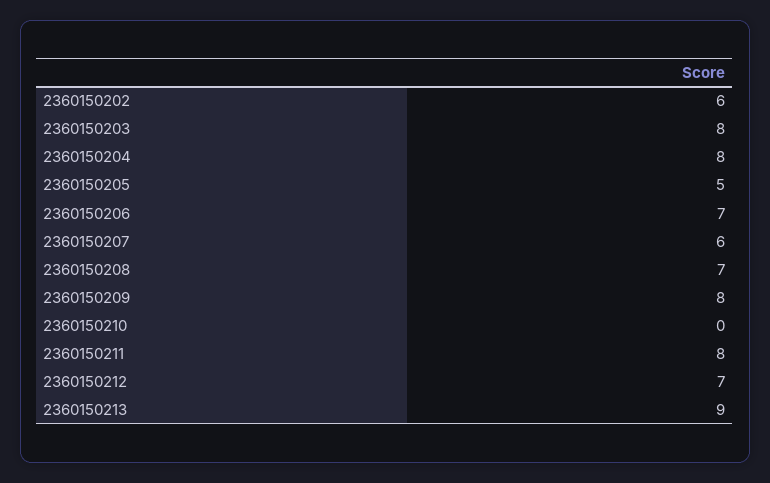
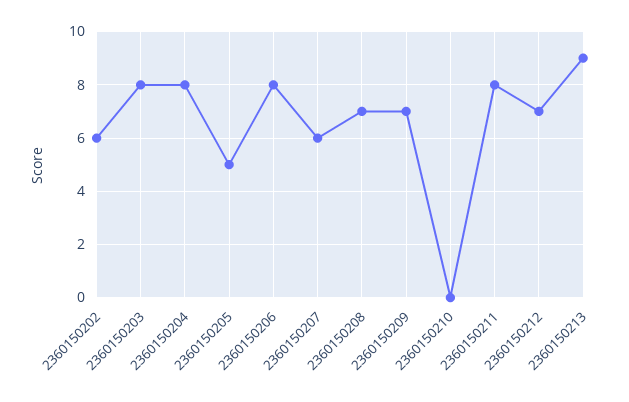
  {
    "2360150202": 6,
    "2360150203": 8,
    "2360150204": 8,
    "2360150205": 5,
-   "2360150206": 7,
+   "2360150206": 8,
    "2360150207": 6,
    "2360150208": 7,
-   "2360150209": 8,
+   "2360150209": 7,
    "2360150210": 0,
    "2360150211": 8,
    "2360150212": 7,
    "2360150213": 9
  }

